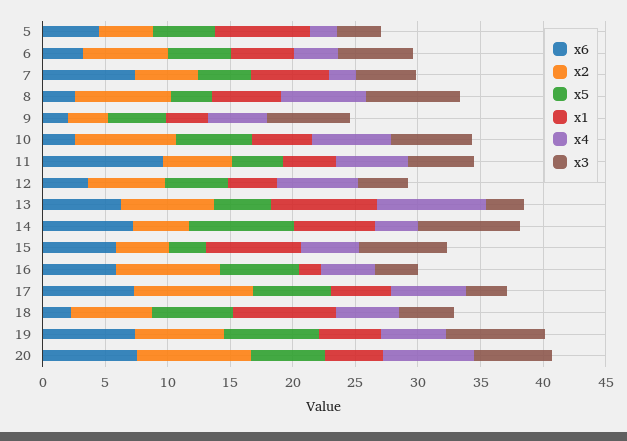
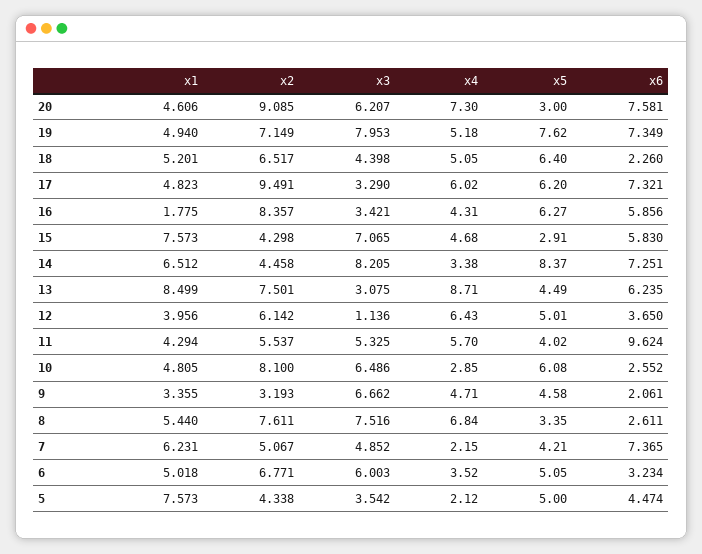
  {
    "x6": {
      "5": 4.474,
      "6": 3.234,
      "7": 7.365,
      "8": 2.611,
      "9": 2.061,
      "10": 2.552,
      "11": 9.624,
      "12": 3.65,
      "13": 6.235,
      "14": 7.251,
      "15": 5.83,
      "16": 5.856,
      "17": 7.321,
      "18": 2.26,
      "19": 7.349,
      "20": 7.581
    },
    "x2": {
      "5": 4.338,
      "6": 6.771,
      "7": 5.067,
      "8": 7.611,
      "9": 3.193,
      "10": 8.1,
      "11": 5.537,
      "12": 6.142,
      "13": 7.501,
      "14": 4.458,
      "15": 4.298,
      "16": 8.357,
      "17": 9.491,
      "18": 6.517,
      "19": 7.149,
      "20": 9.085
    },
    "x5": {
      "5": 5,
      "6": 5.05,
      "7": 4.21,
      "8": 3.35,
      "9": 4.58,
      "10": 6.08,
      "11": 4.02,
      "12": 5.01,
      "13": 4.49,
      "14": 8.37,
      "15": 2.91,
      "16": 6.27,
      "17": 6.2,
      "18": 6.4,
      "19": 7.62,
-     "20": 6
+     "20": 3
    },
    "x1": {
      "5": 7.573,
      "6": 5.018,
      "7": 6.231,
      "8": 5.44,
      "9": 3.355,
      "10": 4.805,
      "11": 4.294,
      "12": 3.956,
      "13": 8.499,
      "14": 6.512,
      "15": 7.573,
      "16": 1.775,
      "17": 4.823,
-     "18": 8,
+     "18": 5.201,
      "19": 4.94,
      "20": 4.606
    },
    "x4": {
      "5": 2.12,
      "6": 3.52,
      "7": 2.15,
      "8": 6.84,
      "9": 4.71,
-     "10": 6,
+     "10": 2.85,
      "11": 5.7,
      "12": 6.43,
      "13": 8.71,
      "14": 3.38,
      "15": 4.68,
      "16": 4.31,
      "17": 6.02,
      "18": 5.05,
      "19": 5.18,
      "20": 7.3
    },
    "x3": {
      "5": 3.542,
      "6": 6.003,
      "7": 4.852,
      "8": 7.516,
      "9": 6.662,
      "10": 6.486,
      "11": 5.325,
-     "12": 4,
+     "12": 1.136,
      "13": 3.075,
      "14": 8.205,
      "15": 7.065,
      "16": 3.421,
      "17": 3.29,
      "18": 4.398,
      "19": 7.953,
      "20": 6.207
    }
  }

